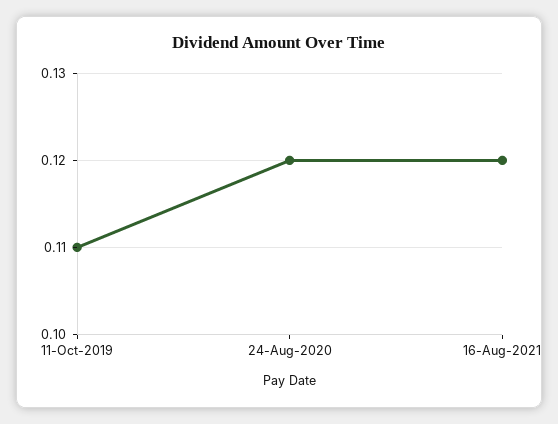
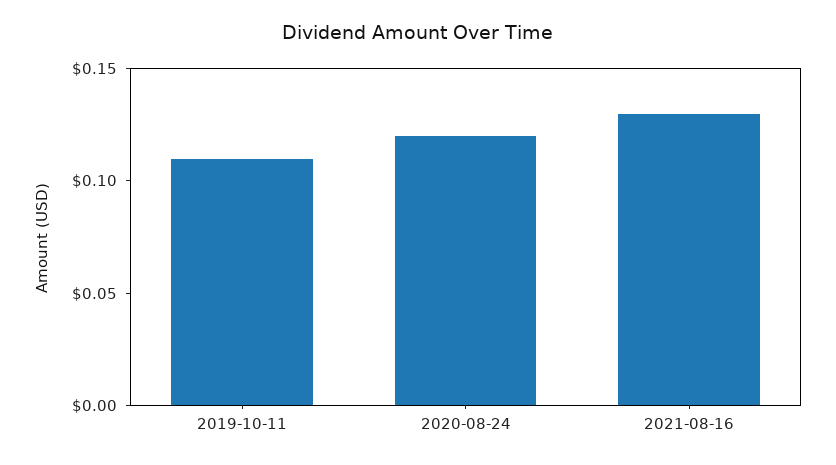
  {
    "11-Oct-2019": 0.11,
    "24-Aug-2020": 0.12,
-   "16-Aug-2021": 0.12
+   "16-Aug-2021": 0.13
  }

